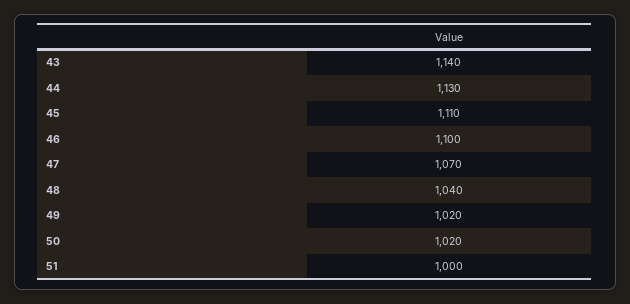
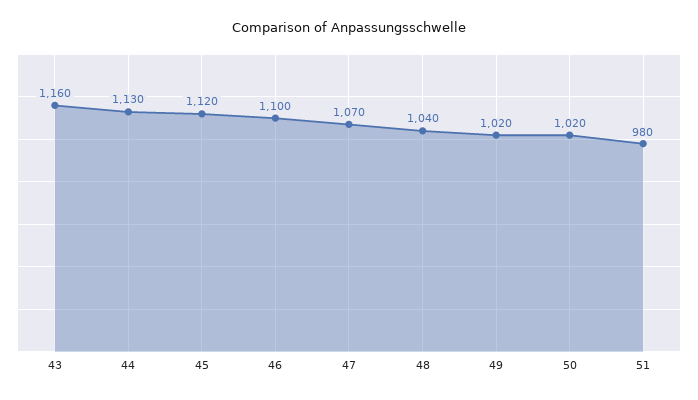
  {
-   "43": 1140,
+   "43": 1160,
    "44": 1130,
-   "45": 1110,
+   "45": 1120,
    "46": 1100,
    "47": 1070,
    "48": 1040,
    "49": 1020,
    "50": 1020,
-   "51": 1000
+   "51": 980
  }

